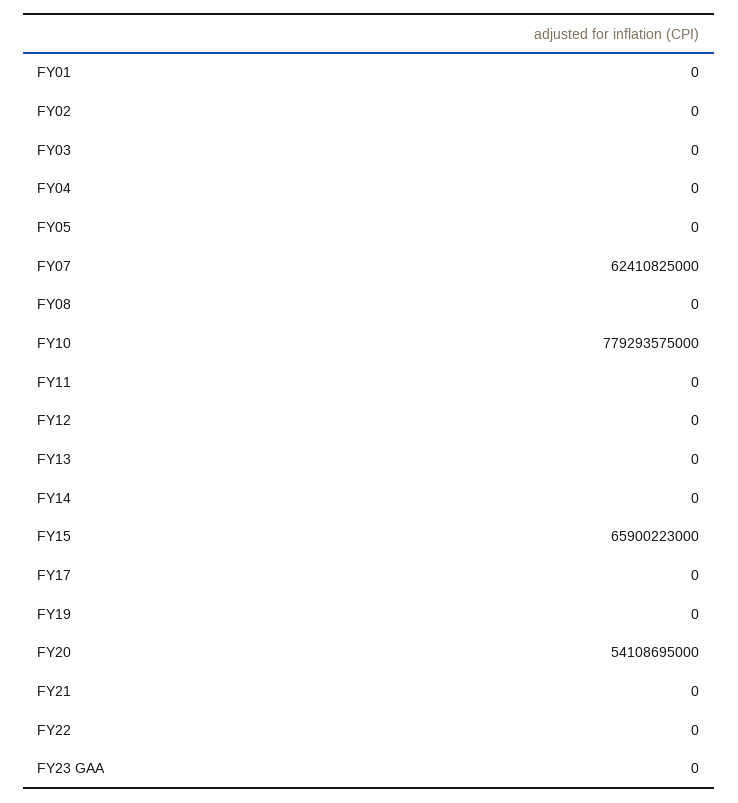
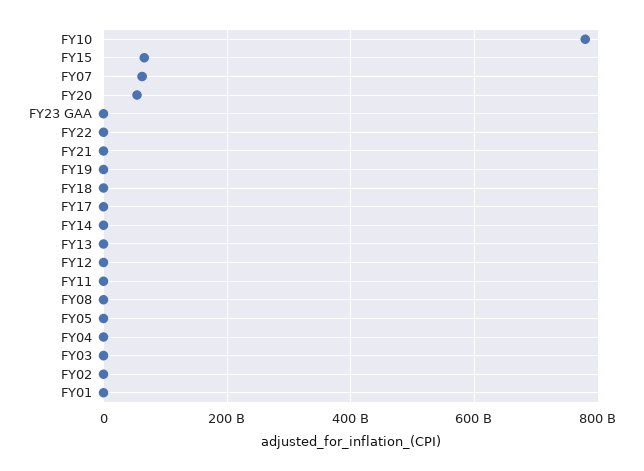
  {
    "FY01": 0,
    "FY02": 0,
    "FY03": 0,
    "FY04": 0,
    "FY05": 0,
    "FY07": 62410825000,
    "FY08": 0,
    "FY10": 779293575000,
    "FY11": 0,
    "FY12": 0,
    "FY13": 0,
    "FY14": 0,
    "FY15": 65900223000,
    "FY17": 0,
    "FY19": 0,
    "FY20": 54108695000,
    "FY21": 0,
    "FY22": 0,
-   "FY23 GAA": 0
+   "FY23 GAA": 0,
+   "FY18": 0
  }

